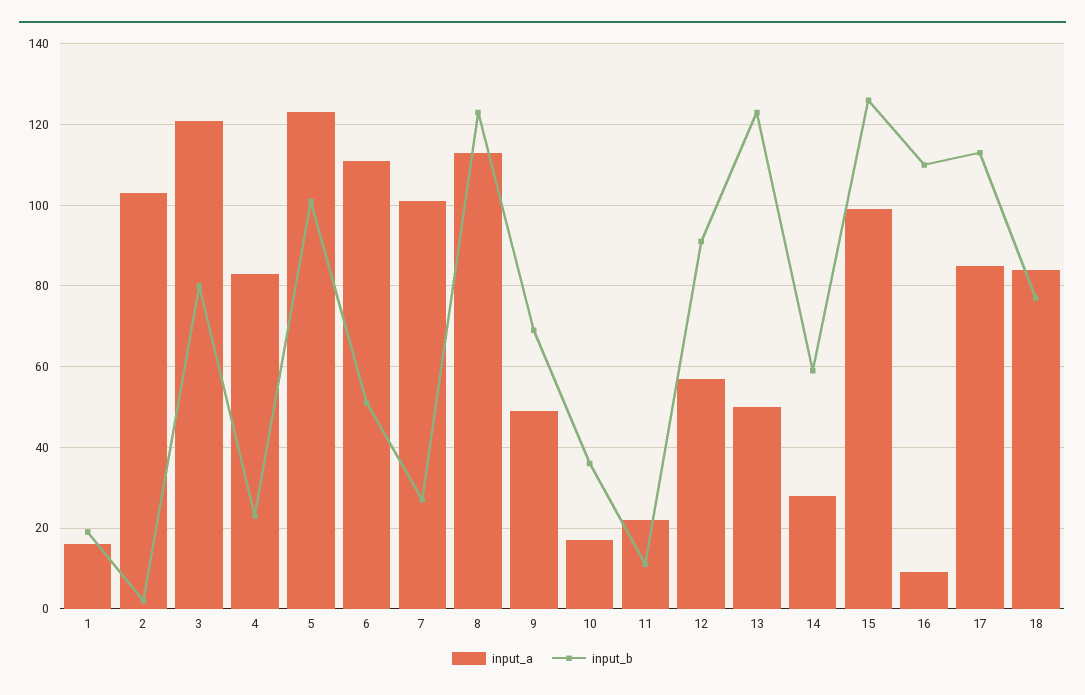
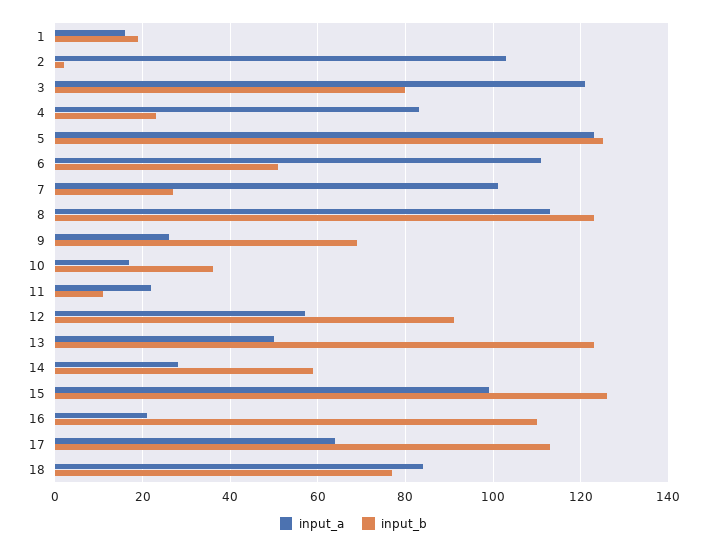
  {
    "input_a": {
      "1": 15,
      "2": 105,
      "3": 120,
      "4": 85,
      "5": 125,
      "6": 110,
      "7": 100,
      "8": 115,
-     "9": 50,
+     "9": 25,
      "10": 15,
      "11": 20,
      "12": 55,
      "13": 50,
      "14": 30,
      "15": 100,
-     "16": 10,
+     "16": 20,
-     "17": 85,
+     "17": 65,
      "18": 85
    },
    "input_b": {
      "1": 20,
      "2": 0,
      "3": 80,
      "4": 25,
-     "5": 100,
+     "5": 125,
      "6": 50,
      "7": 25,
      "8": 125,
      "9": 70,
      "10": 35,
      "11": 10,
      "12": 90,
      "13": 125,
      "14": 60,
      "15": 125,
      "16": 110,
      "17": 115,
      "18": 75
    }
  }

